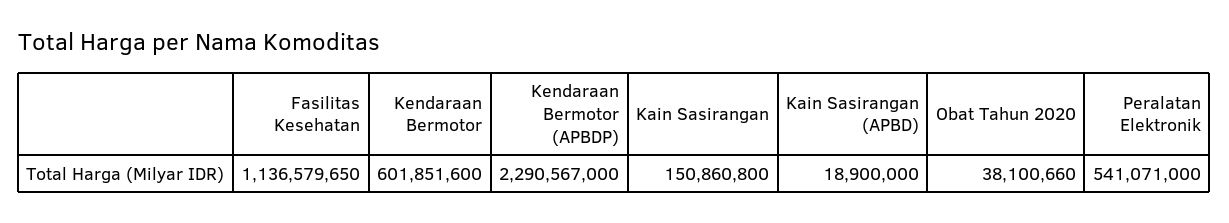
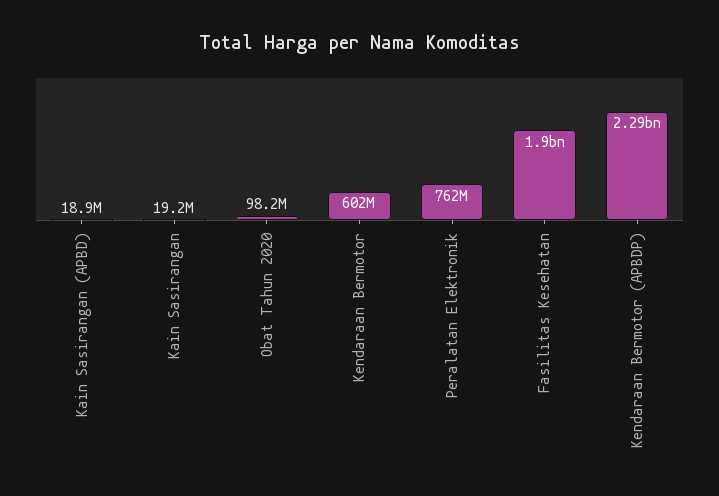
  {
-   "Fasilitas Kesehatan": 1136579650,
+   "Fasilitas Kesehatan": 1900000000,
    "Kendaraan Bermotor": 601851600,
    "Kendaraan Bermotor (APBDP)": 2290567000,
-   "Kain Sasirangan": 150860800,
+   "Kain Sasirangan": 19200000,
    "Kain Sasirangan (APBD)": 18900000,
-   "Obat Tahun 2020": 38100660,
+   "Obat Tahun 2020": 98200000,
-   "Peralatan Elektronik": 541071000
+   "Peralatan Elektronik": 762000000
  }

